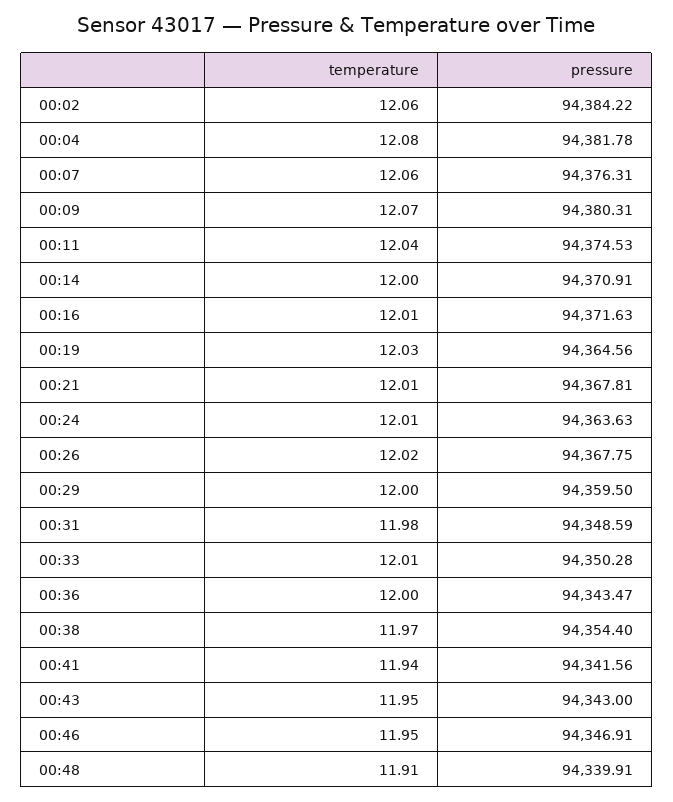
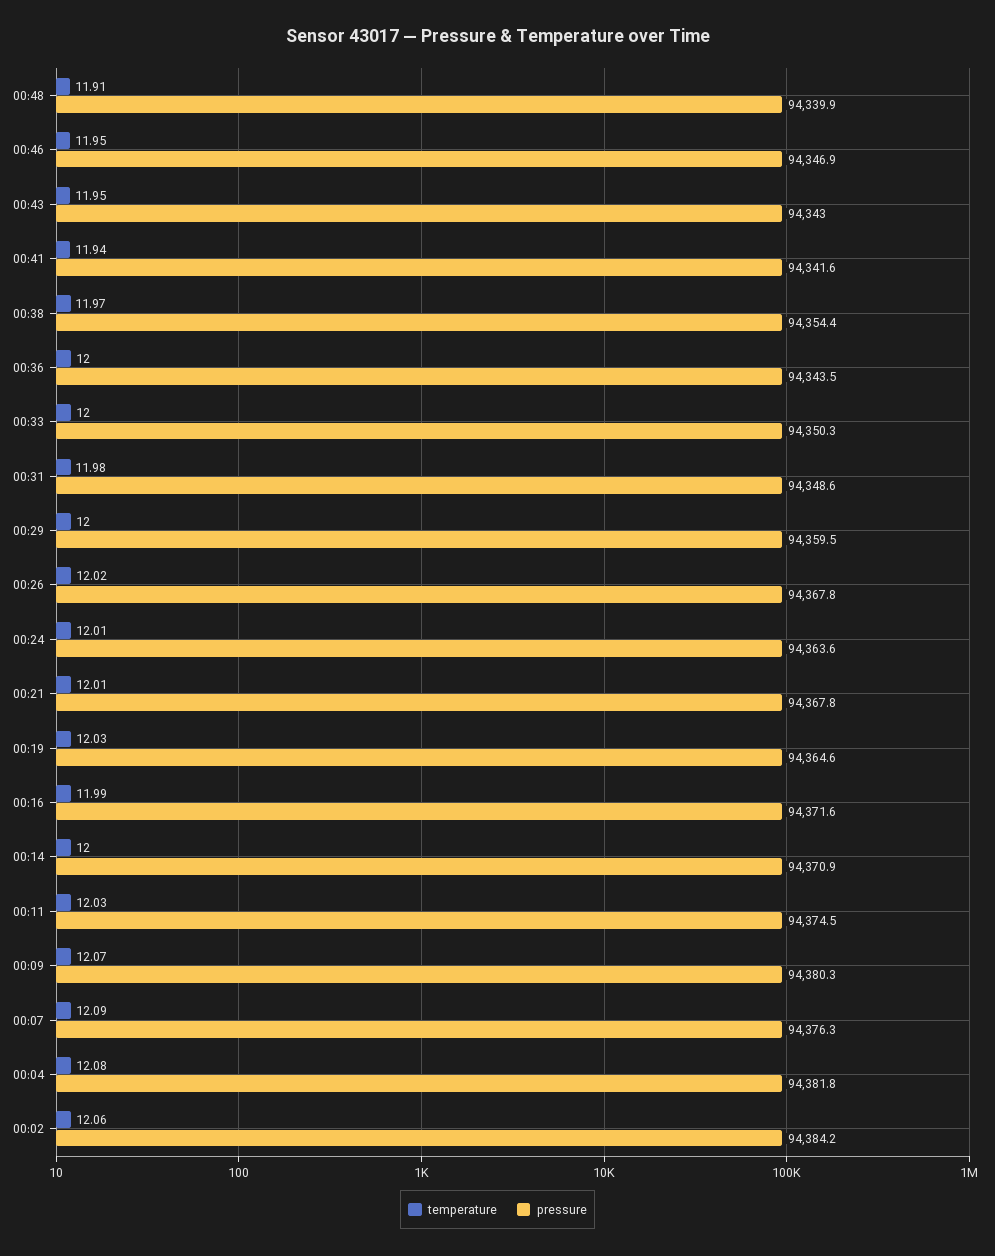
  {
    "temperature": {
      "00:02": 12.06,
      "00:04": 12.08,
-     "00:07": 12.06,
+     "00:07": 12.09,
      "00:09": 12.07,
-     "00:11": 12.04,
+     "00:11": 12.03,
      "00:14": 12,
-     "00:16": 12.01,
+     "00:16": 11.99,
      "00:19": 12.03,
      "00:21": 12.01,
      "00:24": 12.01,
      "00:26": 12.02,
      "00:29": 12,
      "00:31": 11.98,
-     "00:33": 12.01,
+     "00:33": 12,
      "00:36": 12,
      "00:38": 11.97,
      "00:41": 11.94,
      "00:43": 11.95,
      "00:46": 11.95,
      "00:48": 11.91
    },
    "pressure": {
      "00:02": 94384.22,
      "00:04": 94381.78,
      "00:07": 94376.31,
      "00:09": 94380.31,
      "00:11": 94374.53,
      "00:14": 94370.91,
      "00:16": 94371.63,
      "00:19": 94364.56,
      "00:21": 94367.81,
      "00:24": 94363.63,
      "00:26": 94367.75,
      "00:29": 94359.5,
      "00:31": 94348.59,
      "00:33": 94350.28,
      "00:36": 94343.47,
      "00:38": 94354.4,
      "00:41": 94341.56,
      "00:43": 94343,
      "00:46": 94346.91,
      "00:48": 94339.91
    }
  }

